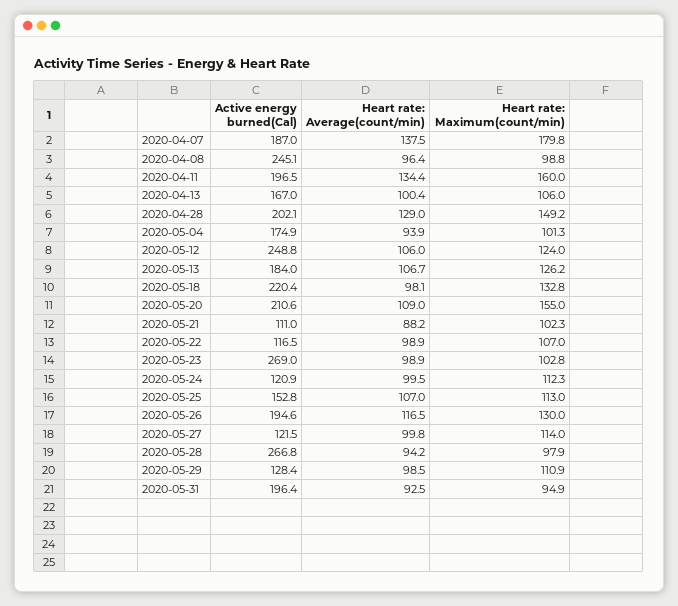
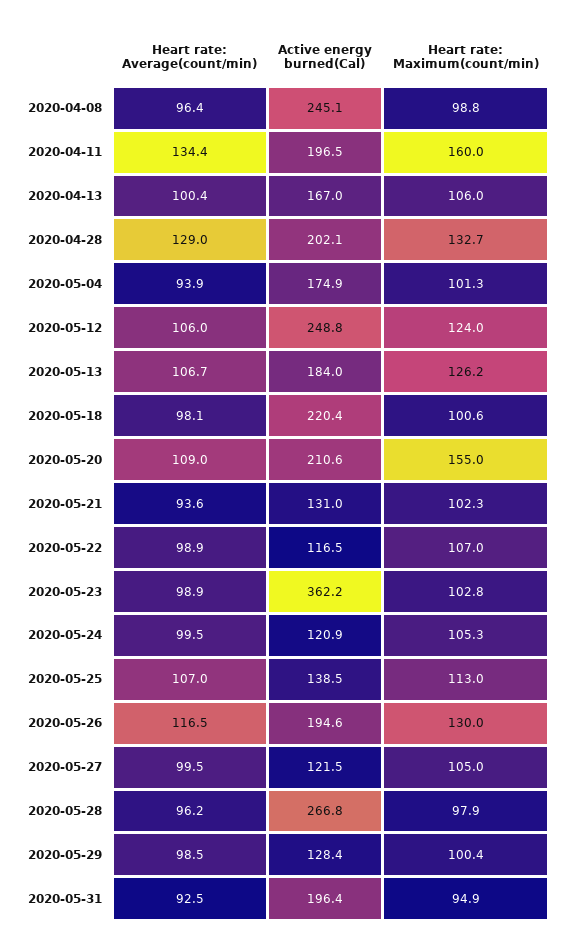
  {
    "Active energy burned(Cal)": {
-     "2020-04-07": 187,
      "2020-04-08": 245.1,
      "2020-04-11": 196.5,
      "2020-04-13": 167,
      "2020-04-28": 202.1,
      "2020-05-04": 174.9,
      "2020-05-12": 248.8,
      "2020-05-13": 184,
      "2020-05-18": 220.4,
      "2020-05-20": 210.6,
-     "2020-05-21": 111,
+     "2020-05-21": 131,
      "2020-05-22": 116.5,
-     "2020-05-23": 269,
+     "2020-05-23": 362.2,
      "2020-05-24": 120.9,
-     "2020-05-25": 152.8,
+     "2020-05-25": 138.5,
      "2020-05-26": 194.6,
      "2020-05-27": 121.5,
      "2020-05-28": 266.8,
      "2020-05-29": 128.4,
      "2020-05-31": 196.4
    },
    "Heart rate: Average(count/min)": {
-     "2020-04-07": 137.5,
      "2020-04-08": 96.4,
      "2020-04-11": 134.4,
      "2020-04-13": 100.4,
      "2020-04-28": 129,
      "2020-05-04": 93.9,
      "2020-05-12": 106,
      "2020-05-13": 106.7,
      "2020-05-18": 98.1,
      "2020-05-20": 109,
-     "2020-05-21": 88.2,
+     "2020-05-21": 93.6,
      "2020-05-22": 98.9,
      "2020-05-23": 98.9,
      "2020-05-24": 99.5,
      "2020-05-25": 107,
      "2020-05-26": 116.5,
-     "2020-05-27": 99.8,
+     "2020-05-27": 99.5,
-     "2020-05-28": 94.2,
+     "2020-05-28": 96.2,
      "2020-05-29": 98.5,
      "2020-05-31": 92.5
    },
    "Heart rate: Maximum(count/min)": {
-     "2020-04-07": 179.8,
      "2020-04-08": 98.8,
      "2020-04-11": 160,
      "2020-04-13": 106,
-     "2020-04-28": 149.2,
+     "2020-04-28": 132.7,
      "2020-05-04": 101.3,
      "2020-05-12": 124,
      "2020-05-13": 126.2,
-     "2020-05-18": 132.8,
+     "2020-05-18": 100.6,
      "2020-05-20": 155,
      "2020-05-21": 102.3,
      "2020-05-22": 107,
      "2020-05-23": 102.8,
-     "2020-05-24": 112.3,
+     "2020-05-24": 105.3,
      "2020-05-25": 113,
      "2020-05-26": 130,
-     "2020-05-27": 114,
+     "2020-05-27": 105,
      "2020-05-28": 97.9,
-     "2020-05-29": 110.9,
+     "2020-05-29": 100.4,
      "2020-05-31": 94.9
    }
  }

